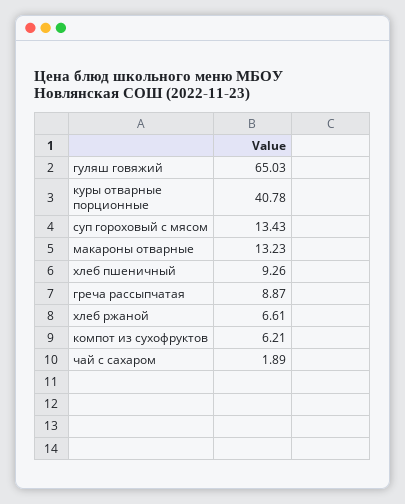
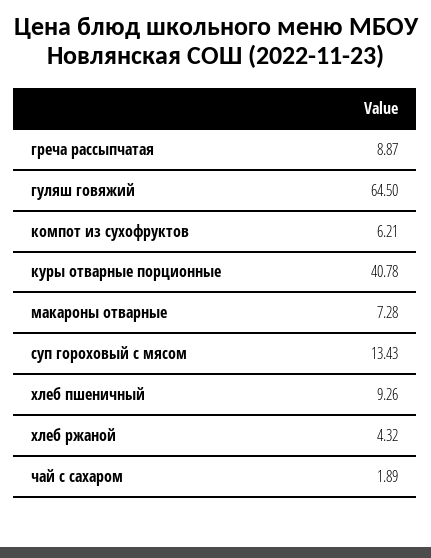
  {
-   "гуляш говяжий": 65.03,
+   "гуляш говяжий": 64.5,
    "куры отварные порционные": 40.78,
    "суп гороховый с мясом": 13.43,
-   "макароны отварные": 13.23,
+   "макароны отварные": 7.28,
    "хлеб пшеничный": 9.26,
    "греча рассыпчатая": 8.87,
-   "хлеб ржаной": 6.61,
+   "хлеб ржаной": 4.32,
    "компот из сухофруктов": 6.21,
    "чай с сахаром": 1.89
  }

